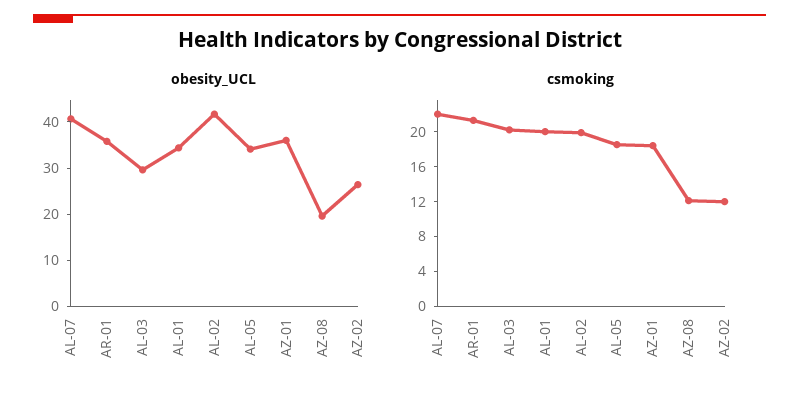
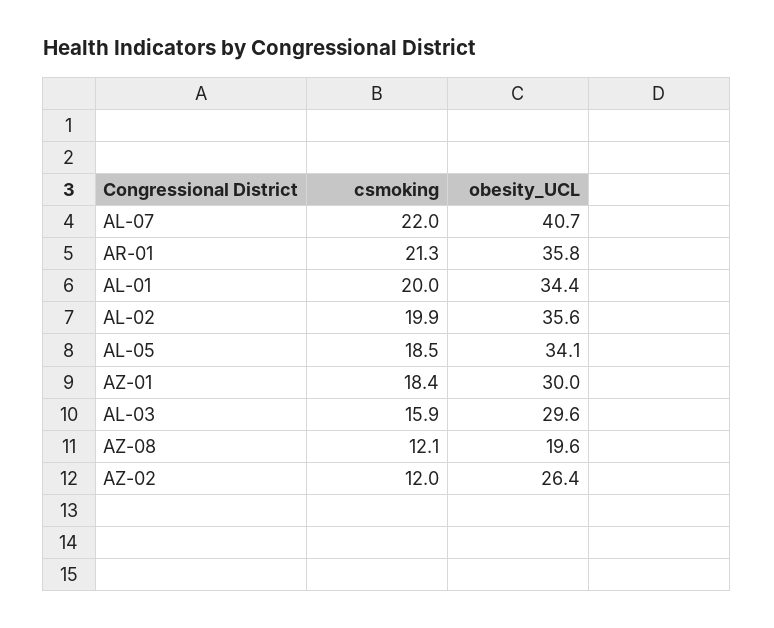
  {
    "obesity_UCL": {
      "AL-07": 40.7,
      "AR-01": 35.8,
      "AL-03": 29.6,
      "AL-01": 34.4,
-     "AL-02": 42,
+     "AL-02": 35.6,
      "AL-05": 34.1,
-     "AZ-01": 36,
+     "AZ-01": 30,
      "AZ-08": 19.6,
      "AZ-02": 26.4
    },
    "csmoking": {
      "AL-07": 22,
      "AR-01": 21.3,
-     "AL-03": 20,
+     "AL-03": 15.9,
      "AL-01": 20,
      "AL-02": 19.9,
      "AL-05": 18.5,
      "AZ-01": 18.4,
      "AZ-08": 12.1,
      "AZ-02": 12
    }
  }

